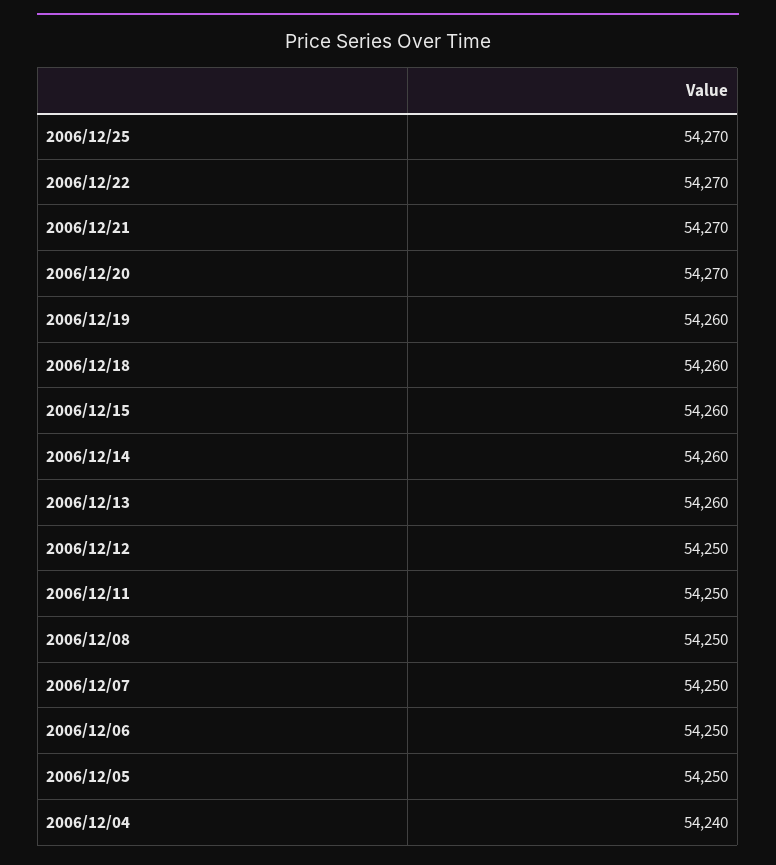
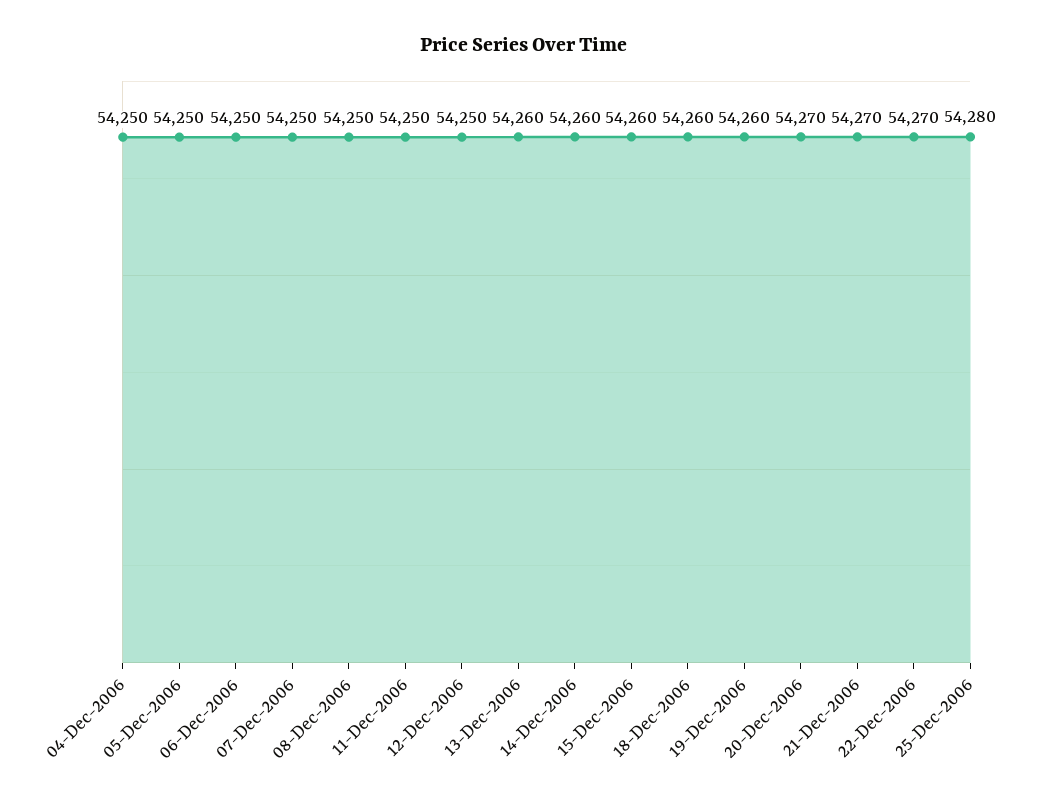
  {
-   "2006/12/25": 54270,
+   "2006/12/25": 54280,
    "2006/12/22": 54270,
    "2006/12/21": 54270,
    "2006/12/20": 54270,
    "2006/12/19": 54260,
    "2006/12/18": 54260,
    "2006/12/15": 54260,
    "2006/12/14": 54260,
    "2006/12/13": 54260,
    "2006/12/12": 54250,
    "2006/12/11": 54250,
    "2006/12/08": 54250,
    "2006/12/07": 54250,
    "2006/12/06": 54250,
    "2006/12/05": 54250,
-   "2006/12/04": 54240
+   "2006/12/04": 54250
  }

